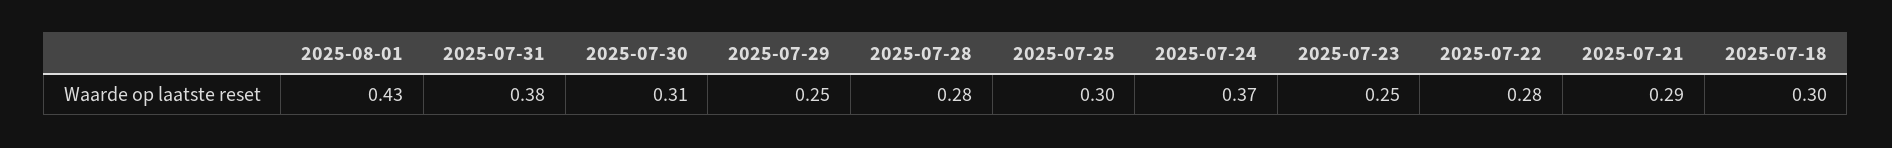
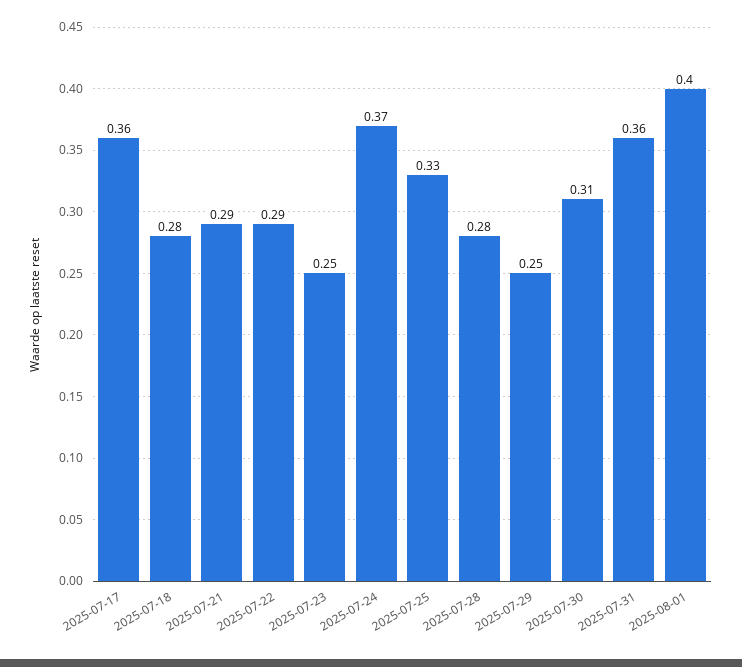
  {
-   "2025-08-01": 0.43,
+   "2025-08-01": 0.4,
-   "2025-07-31": 0.38,
+   "2025-07-31": 0.36,
    "2025-07-30": 0.31,
    "2025-07-29": 0.25,
    "2025-07-28": 0.28,
-   "2025-07-25": 0.3,
+   "2025-07-25": 0.33,
    "2025-07-24": 0.37,
    "2025-07-23": 0.25,
-   "2025-07-22": 0.28,
+   "2025-07-22": 0.29,
    "2025-07-21": 0.29,
-   "2025-07-18": 0.3
+   "2025-07-18": 0.28,
+   "2025-07-17": 0.36
  }

